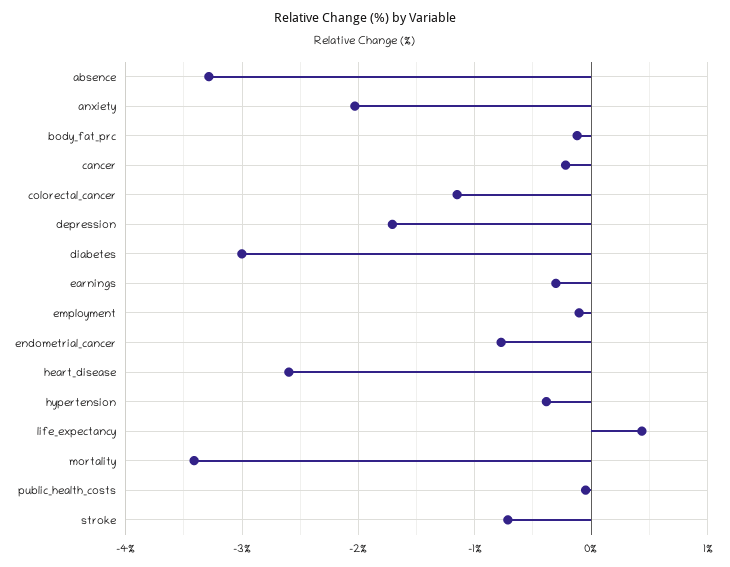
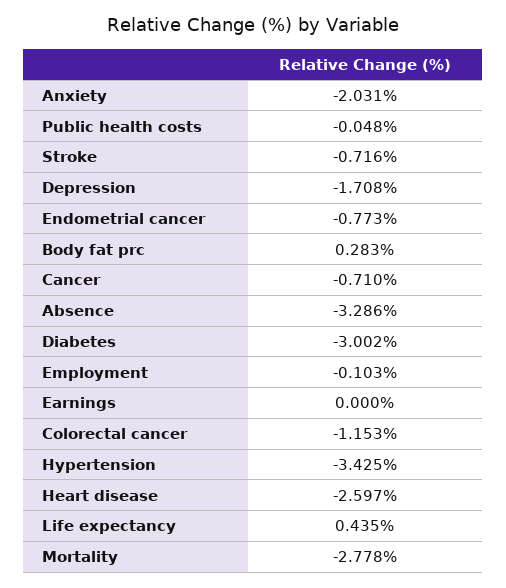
  {
    "absence": -3.286,
    "anxiety": -2.031,
-   "body_fat_prc": -0.1,
+   "body_fat_prc": 0.283,
-   "cancer": -0.2,
+   "cancer": -0.71,
    "colorectal_cancer": -1.153,
    "depression": -1.708,
    "diabetes": -3.002,
-   "earnings": -0.3,
+   "earnings": 0,
    "employment": -0.103,
    "endometrial_cancer": -0.773,
    "heart_disease": -2.597,
-   "hypertension": -0.4,
+   "hypertension": -3.425,
    "life_expectancy": 0.435,
-   "mortality": -3.4,
+   "mortality": -2.778,
    "public_health_costs": -0.048,
    "stroke": -0.716
  }

